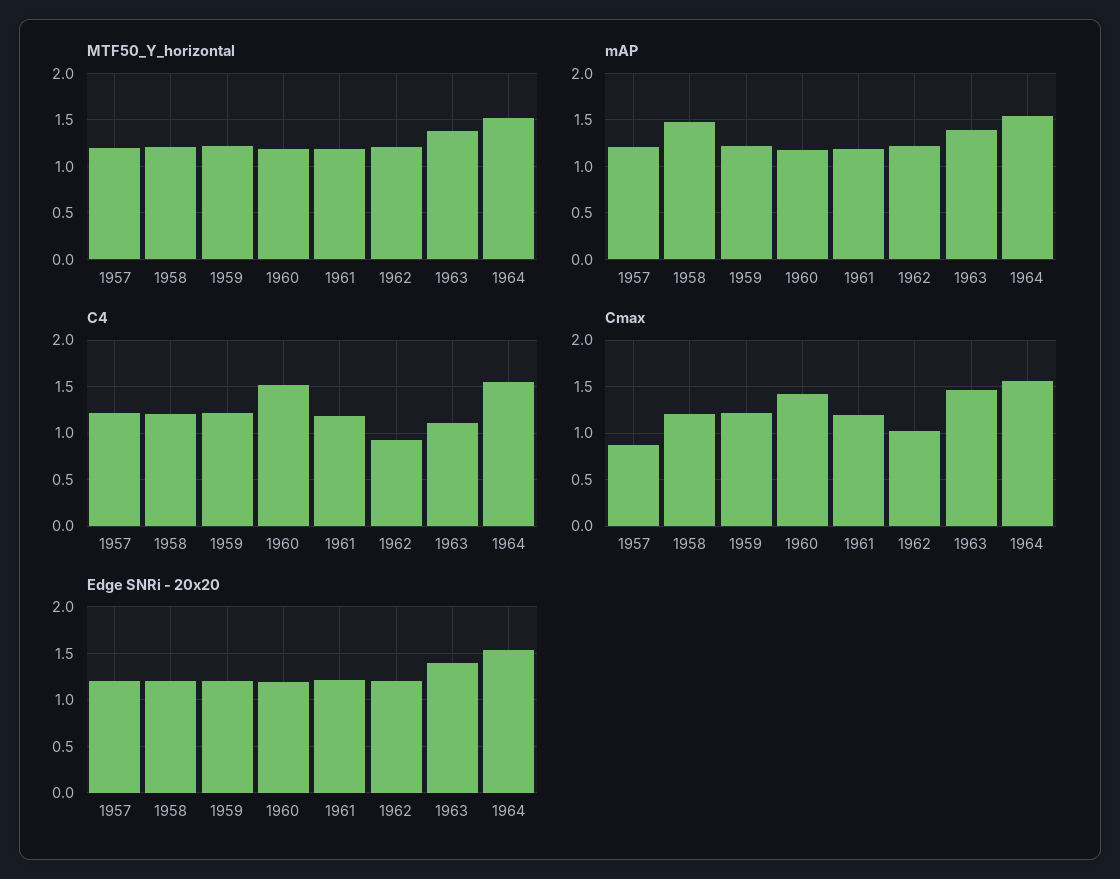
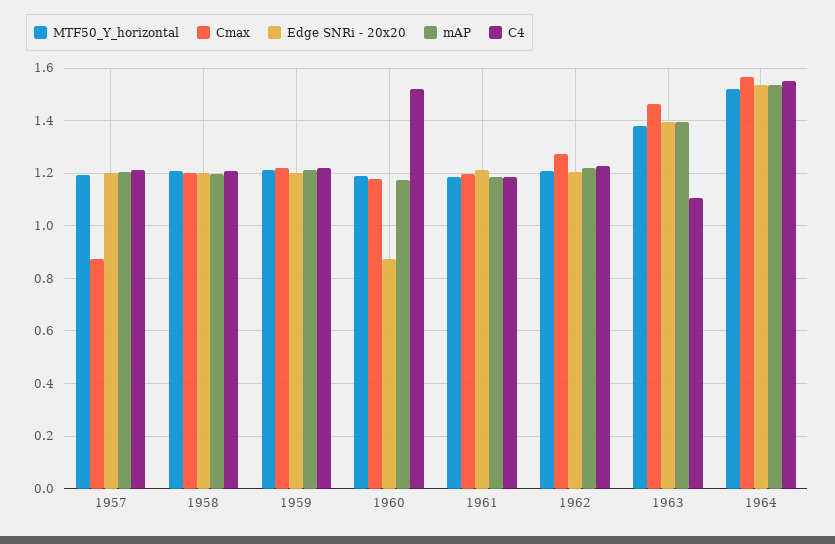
  {
    "MTF50_Y_horizontal": {
      "1957": 1.2,
      "1958": 1.2,
      "1959": 1.225,
      "1960": 1.2,
      "1961": 1.175,
      "1962": 1.2,
      "1963": 1.375,
      "1964": 1.525
    },
    "mAP": {
      "1957": 1.2,
-     "1958": 1.5,
+     "1958": 1.2,
      "1959": 1.225,
      "1960": 1.175,
      "1961": 1.175,
      "1962": 1.225,
      "1963": 1.4,
      "1964": 1.525
    },
    "C4": {
      "1957": 1.225,
      "1958": 1.2,
      "1959": 1.225,
      "1960": 1.525,
      "1961": 1.175,
-     "1962": 0.9,
+     "1962": 1.225,
      "1963": 1.1,
      "1964": 1.55
    },
    "Cmax": {
      "1957": 0.875,
      "1958": 1.2,
      "1959": 1.225,
-     "1960": 1.4,
+     "1960": 1.175,
      "1961": 1.2,
-     "1962": 1,
+     "1962": 1.275,
      "1963": 1.45,
      "1964": 1.575
    },
    "Edge SNRi - 20x20": {
      "1957": 1.2,
      "1958": 1.2,
      "1959": 1.2,
-     "1960": 1.2,
+     "1960": 0.875,
      "1961": 1.225,
      "1962": 1.2,
      "1963": 1.4,
      "1964": 1.525
    }
  }

